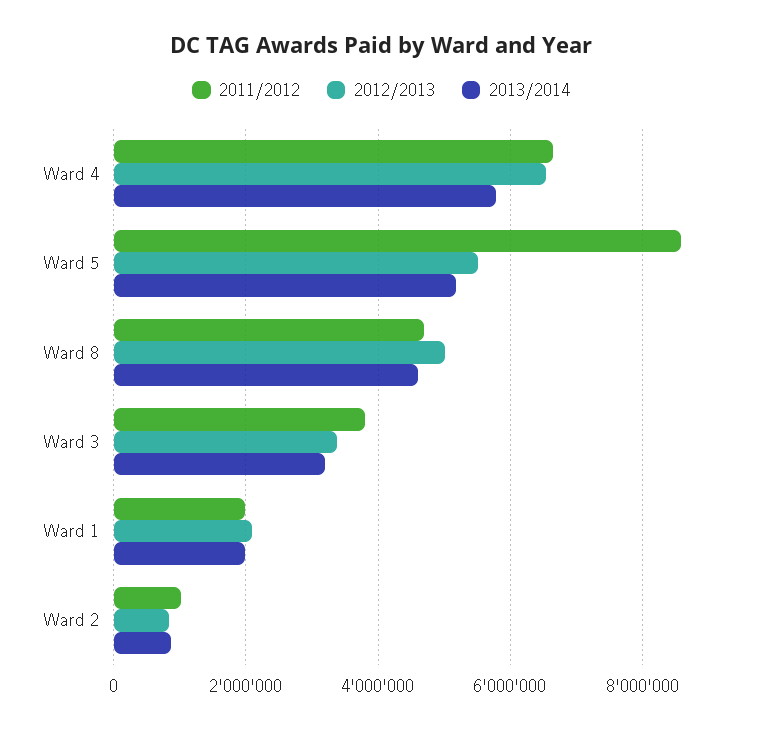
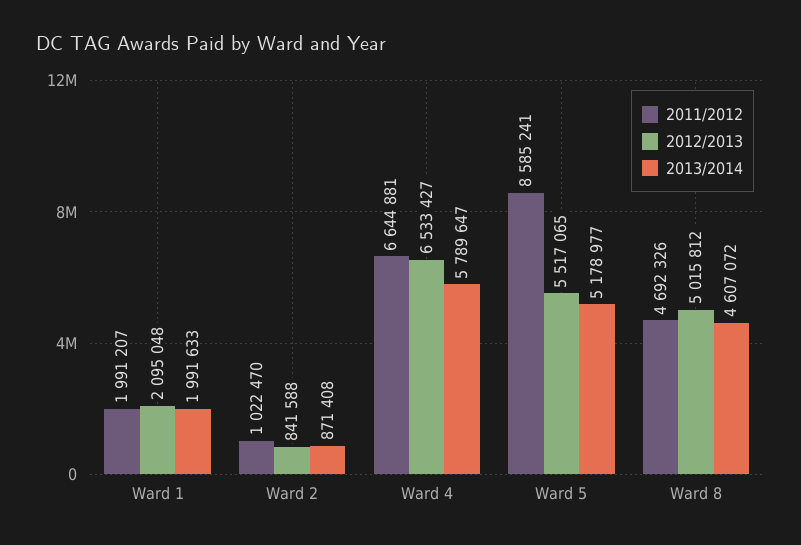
  {
    "2011/2012": {
      "Ward 4": 6644881,
      "Ward 5": 8585241,
      "Ward 8": 4692326,
-     "Ward 3": 3800000,
      "Ward 1": 1991207,
      "Ward 2": 1022470
    },
    "2012/2013": {
      "Ward 4": 6533427,
      "Ward 5": 5517065,
      "Ward 8": 5015812,
-     "Ward 3": 3400000,
      "Ward 1": 2095048,
      "Ward 2": 841588
    },
    "2013/2014": {
      "Ward 4": 5789647,
      "Ward 5": 5178977,
      "Ward 8": 4607072,
-     "Ward 3": 3200000,
      "Ward 1": 1991633,
      "Ward 2": 871408
    }
  }

